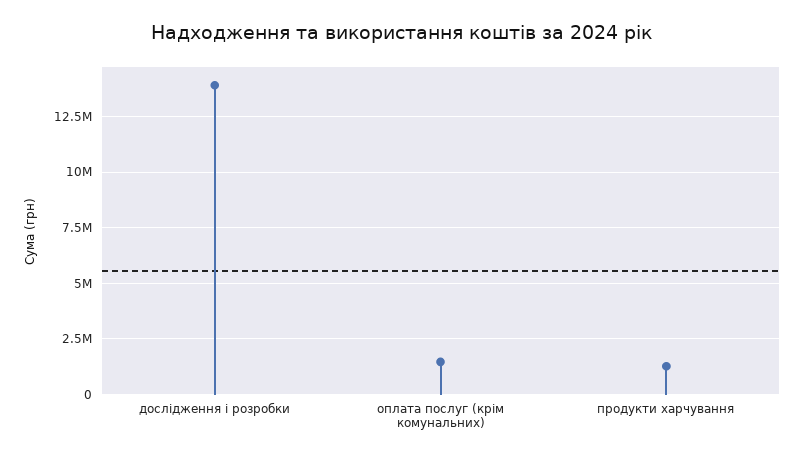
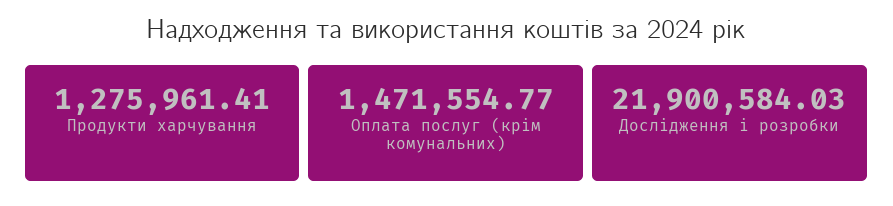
  {
-   "дослідження і розробки": 14000000,
+   "дослідження і розробки": 21900584.03,
    "оплата послуг (крім комунальних)": 1471554.77,
    "продукти харчування": 1275961.41
  }

